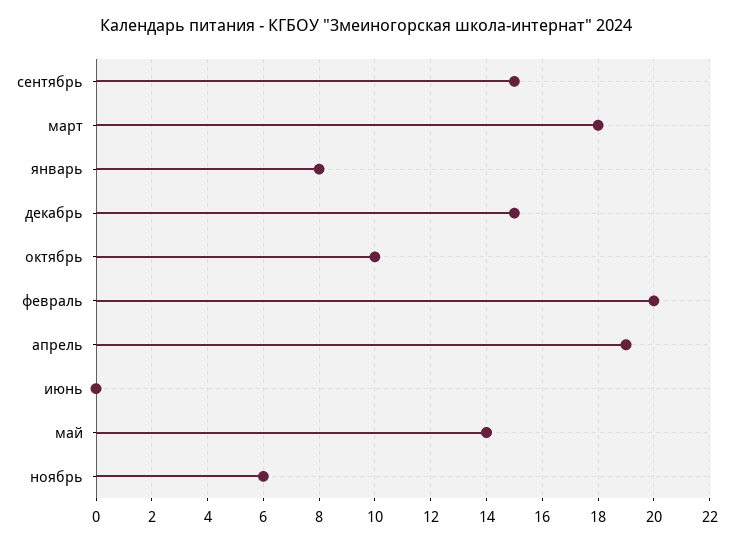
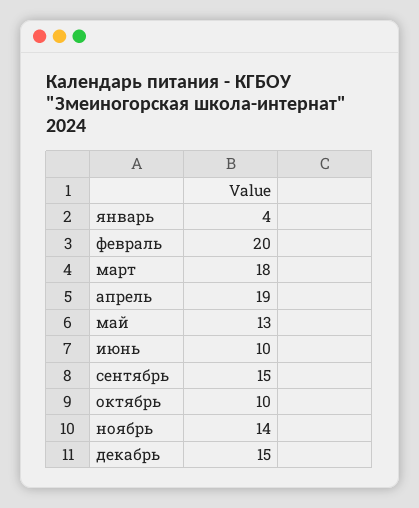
  {
    "сентябрь": 15,
    "март": 18,
-   "январь": 8,
+   "январь": 4,
    "декабрь": 15,
    "октябрь": 10,
    "февраль": 20,
    "апрель": 19,
-   "июнь": 0,
+   "июнь": 10,
-   "май": 14,
+   "май": 13,
-   "ноябрь": 6
+   "ноябрь": 14
  }

